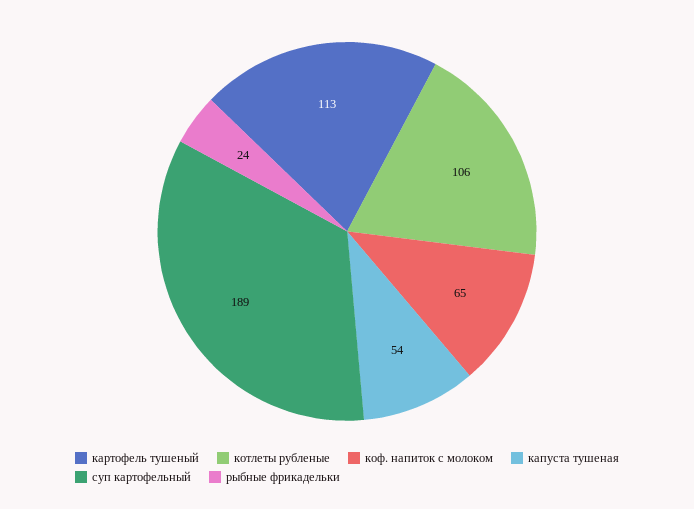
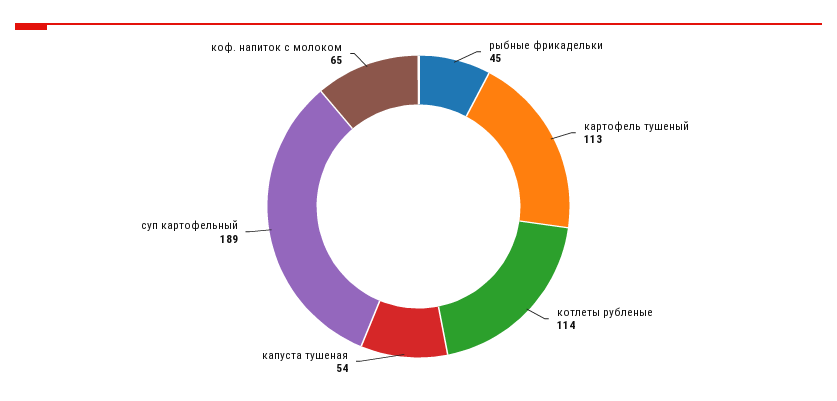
  {
    "картофель тушеный": 113,
-   "котлеты рубленые": 106,
+   "котлеты рубленые": 114,
    "коф. напиток с молоком": 65,
    "капуста тушеная": 54,
    "суп картофельный": 189,
-   "рыбные фрикадельки": 24
+   "рыбные фрикадельки": 45
  }

